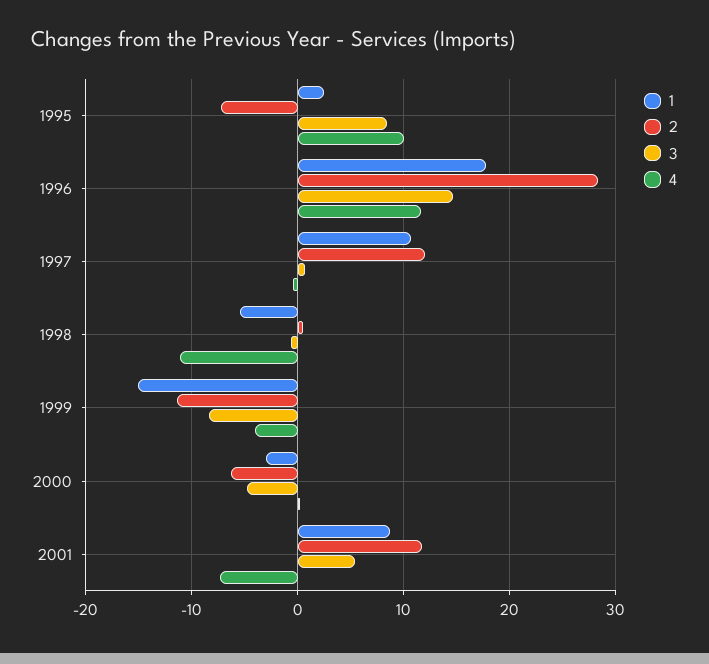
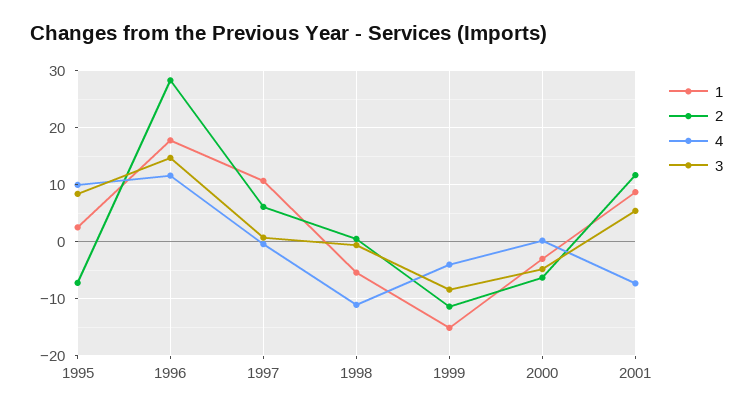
  {
    "1": {
      "1995": 3,
      "1996": 18,
      "1997": 11,
      "1998": -5,
      "1999": -15,
      "2000": -3,
      "2001": 9
    },
    "2": {
      "1995": -7,
      "1996": 28,
-     "1997": 12,
+     "1997": 6,
      "1998": 1,
      "1999": -11,
      "2000": -6,
      "2001": 12
    },
    "3": {
      "1995": 8,
      "1996": 15,
      "1997": 1,
      "1998": -1,
      "1999": -8,
      "2000": -5,
      "2001": 5
    },
    "4": {
      "1995": 10,
      "1996": 12,
      "1997": 0,
      "1998": -11,
      "1999": -4,
      "2000": 0,
      "2001": -7
    }
  }

